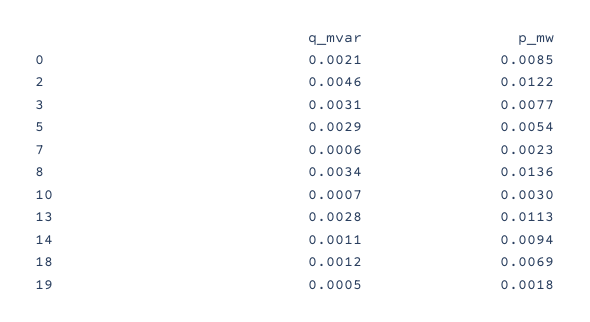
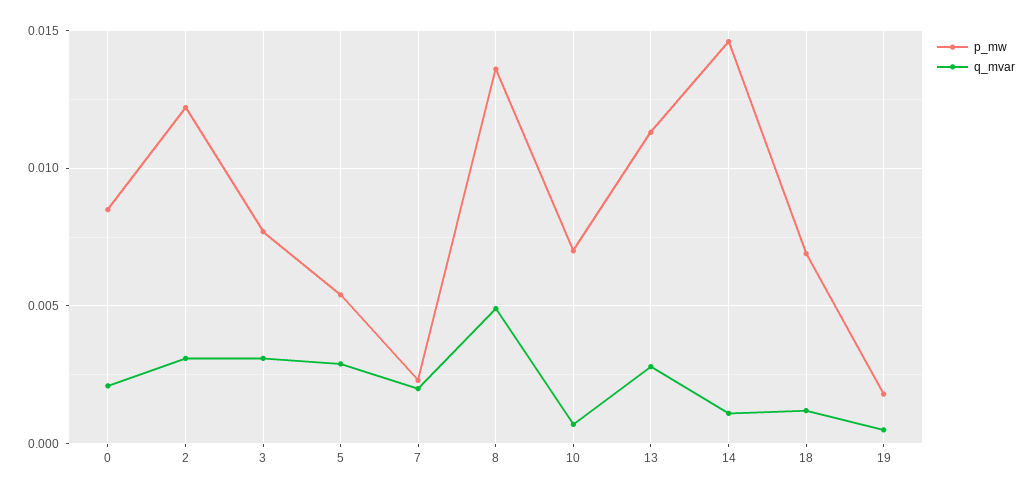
  {
    "q_mvar": {
      "0": 0.0021,
-     "2": 0.0046,
+     "2": 0.003,
      "3": 0.0031,
      "5": 0.0029,
-     "7": 0.0006,
+     "7": 0.002,
-     "8": 0.0034,
+     "8": 0.005,
      "10": 0.0007,
      "13": 0.0028,
      "14": 0.0011,
      "18": 0.0012,
      "19": 0.0005
    },
    "p_mw": {
      "0": 0.0085,
      "2": 0.0122,
      "3": 0.0077,
      "5": 0.0054,
      "7": 0.0023,
      "8": 0.0136,
-     "10": 0.003,
+     "10": 0.007,
      "13": 0.0113,
-     "14": 0.0094,
+     "14": 0.0145,
      "18": 0.0069,
      "19": 0.0018
    }
  }

